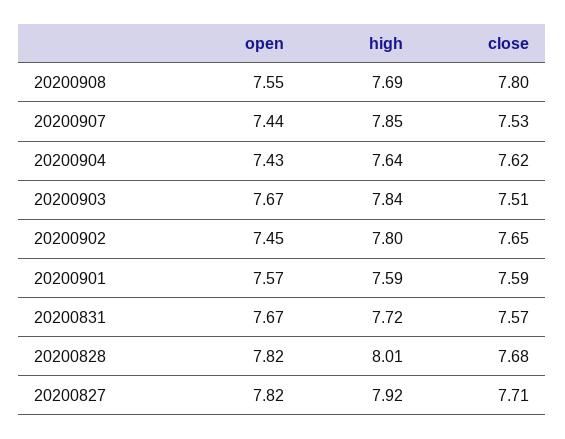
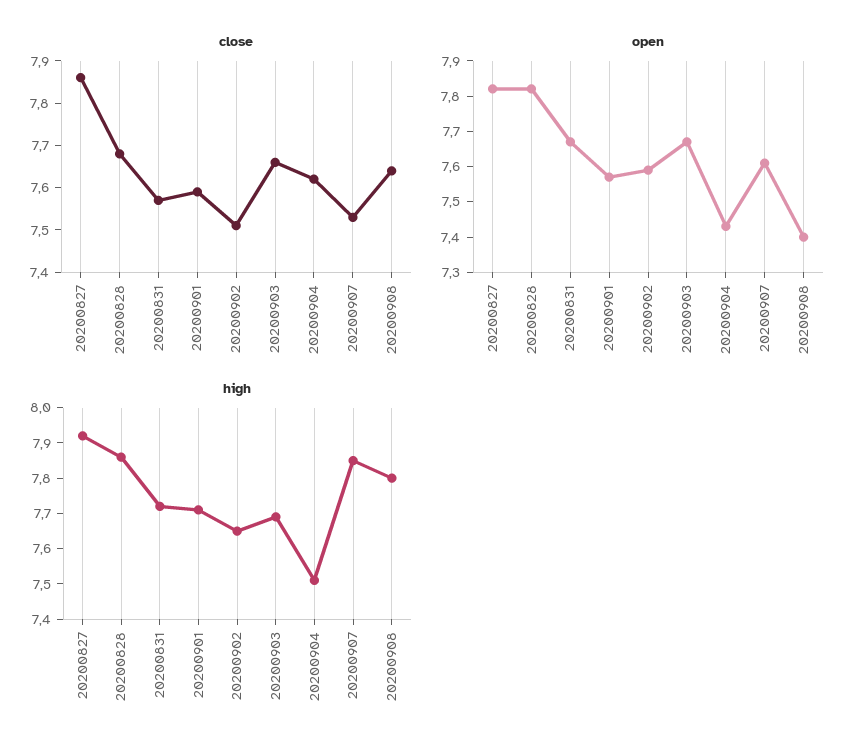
  {
    "open": {
-     "20200908": 7.55,
+     "20200908": 7.4,
-     "20200907": 7.44,
+     "20200907": 7.6,
      "20200904": 7.43,
      "20200903": 7.67,
-     "20200902": 7.45,
+     "20200902": 7.6,
      "20200901": 7.57,
      "20200831": 7.67,
      "20200828": 7.82,
      "20200827": 7.82
    },
    "high": {
-     "20200908": 7.69,
+     "20200908": 7.8,
      "20200907": 7.85,
-     "20200904": 7.64,
+     "20200904": 7.5,
-     "20200903": 7.84,
+     "20200903": 7.7,
-     "20200902": 7.8,
+     "20200902": 7.65,
-     "20200901": 7.59,
+     "20200901": 7.7,
      "20200831": 7.72,
-     "20200828": 8.01,
+     "20200828": 7.85,
      "20200827": 7.92
    },
    "close": {
-     "20200908": 7.8,
+     "20200908": 7.65,
      "20200907": 7.53,
      "20200904": 7.62,
-     "20200903": 7.51,
+     "20200903": 7.65,
-     "20200902": 7.65,
+     "20200902": 7.5,
      "20200901": 7.59,
      "20200831": 7.57,
      "20200828": 7.68,
-     "20200827": 7.71
+     "20200827": 7.85
    }
  }

